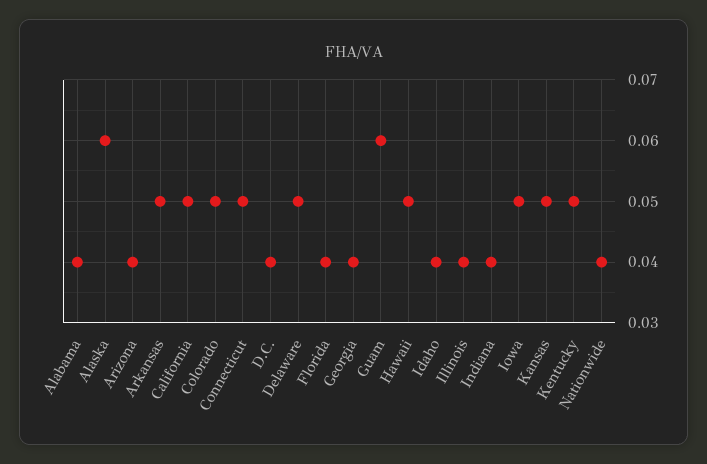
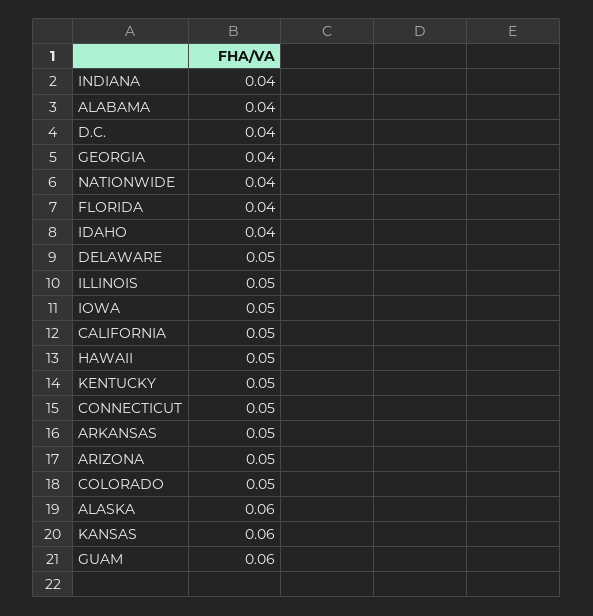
  {
    "Alabama": 0.04,
    "Alaska": 0.06,
-   "Arizona": 0.04,
+   "Arizona": 0.05,
    "Arkansas": 0.05,
    "California": 0.05,
    "Colorado": 0.05,
    "Connecticut": 0.05,
    "D.C.": 0.04,
    "Delaware": 0.05,
    "Florida": 0.04,
    "Georgia": 0.04,
    "Guam": 0.06,
    "Hawaii": 0.05,
    "Idaho": 0.04,
-   "Illinois": 0.04,
+   "Illinois": 0.05,
    "Indiana": 0.04,
    "Iowa": 0.05,
-   "Kansas": 0.05,
+   "Kansas": 0.06,
    "Kentucky": 0.05,
    "Nationwide": 0.04
  }

